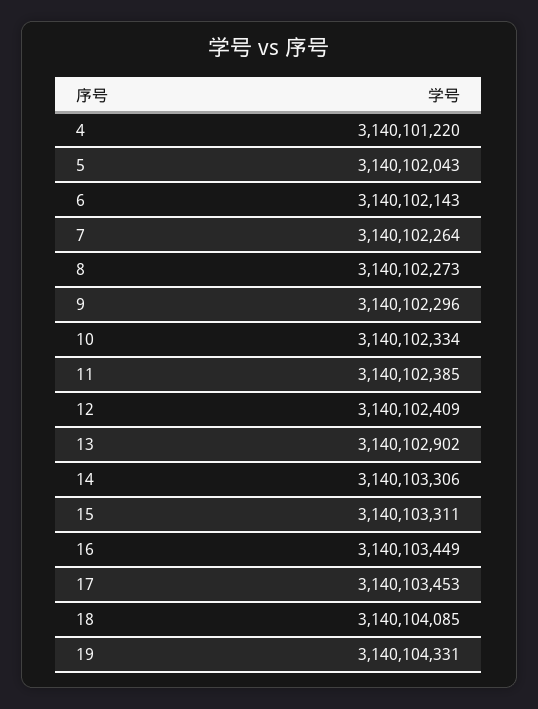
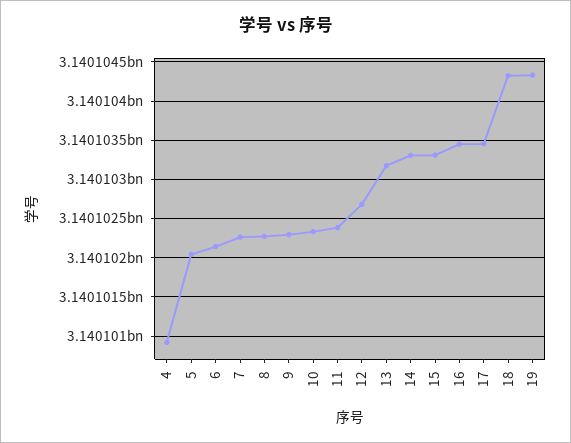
  {
-   "4": 3140101220,
+   "4": 3140100900,
    "5": 3140102043,
    "6": 3140102143,
    "7": 3140102264,
    "8": 3140102273,
    "9": 3140102296,
    "10": 3140102334,
    "11": 3140102385,
-   "12": 3140102409,
+   "12": 3140102700,
-   "13": 3140102902,
+   "13": 3140103200,
    "14": 3140103306,
    "15": 3140103311,
    "16": 3140103449,
    "17": 3140103453,
-   "18": 3140104085,
+   "18": 3140104300,
    "19": 3140104331
  }

